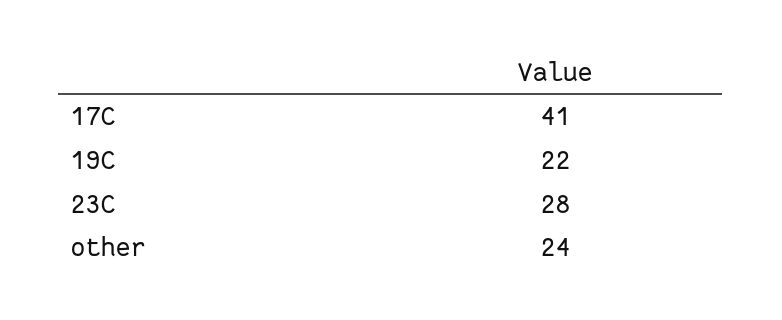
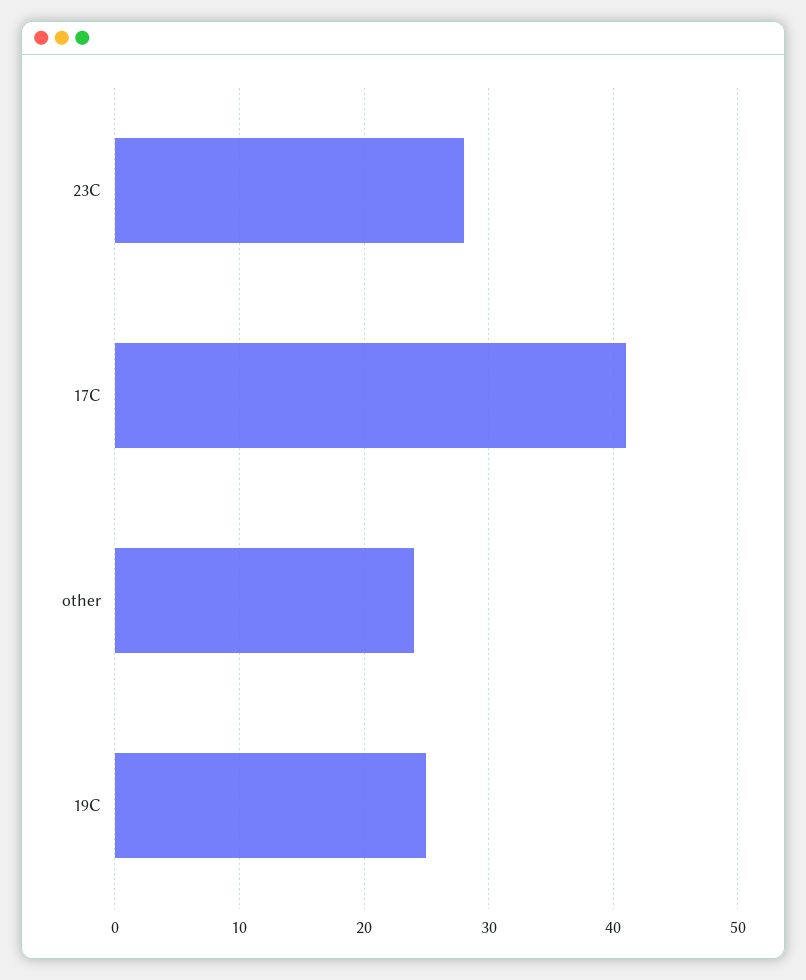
  {
    "17C": 41,
-   "19C": 22,
+   "19C": 25,
    "23C": 28,
    "other": 24
  }

